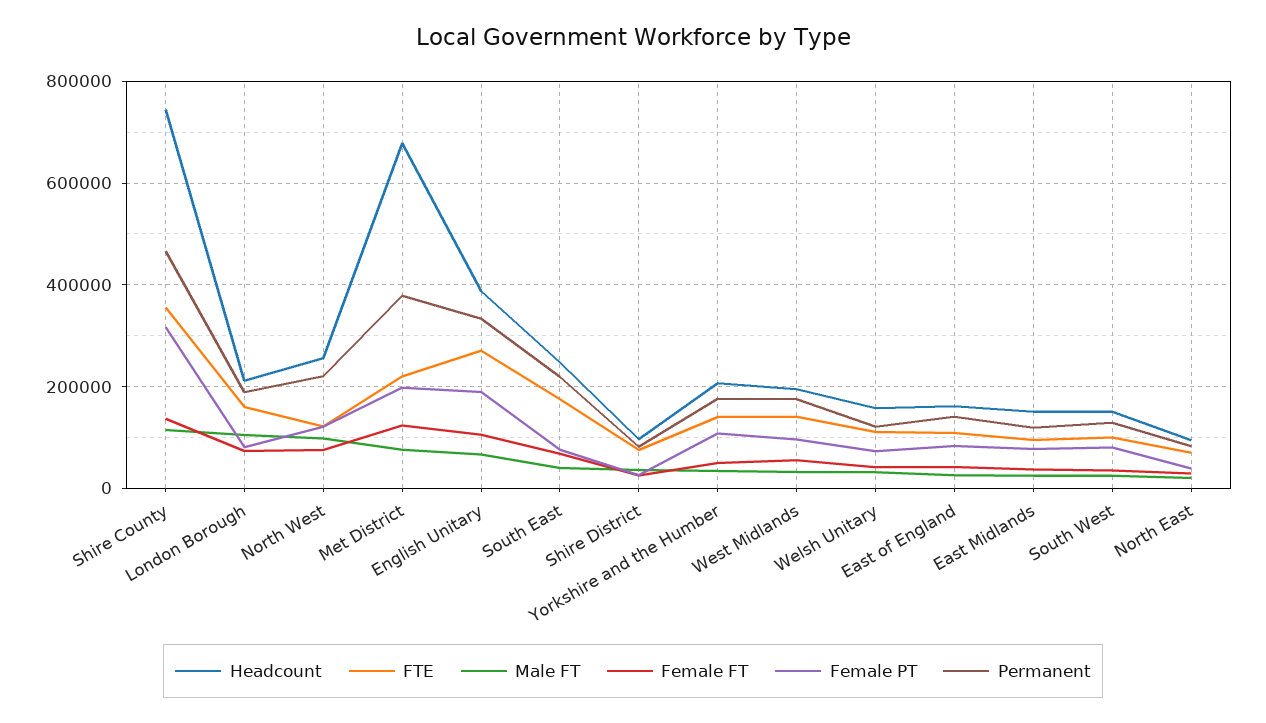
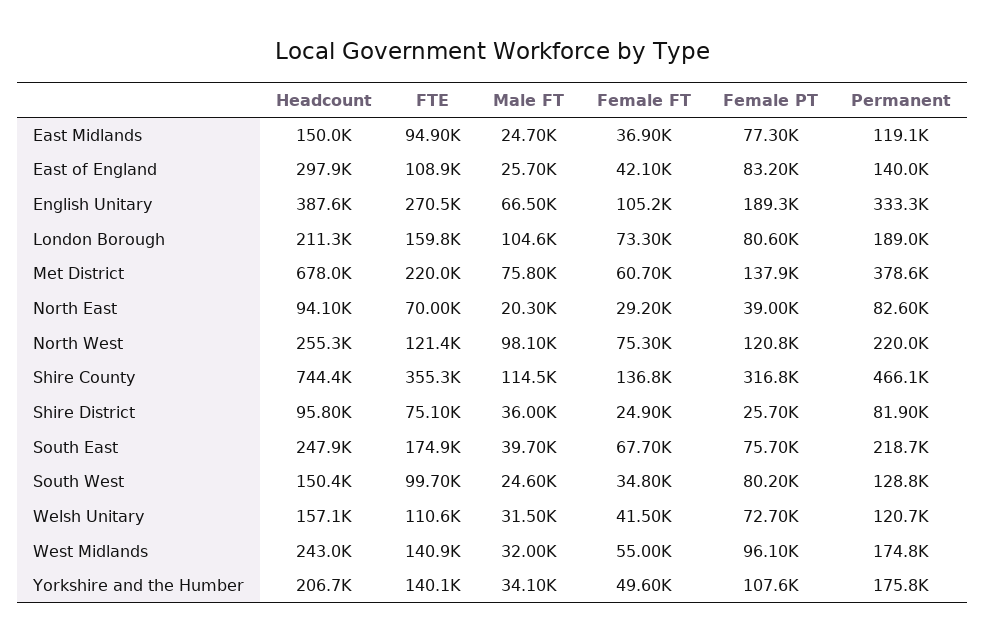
  {
    "Headcount": {
      "Shire County": 744400,
      "London Borough": 211300,
      "North West": 255300,
      "Met District": 678000,
      "English Unitary": 387600,
      "South East": 247900,
      "Shire District": 95800,
      "Yorkshire and the Humber": 206700,
-     "West Midlands": 200000,
+     "West Midlands": 243000,
      "Welsh Unitary": 157100,
-     "East of England": 160000,
+     "East of England": 297900,
      "East Midlands": 150000,
      "South West": 150400,
      "North East": 94100
    },
    "FTE": {
      "Shire County": 355300,
      "London Borough": 159800,
      "North West": 121400,
      "Met District": 220000,
      "English Unitary": 270500,
      "South East": 174900,
      "Shire District": 75100,
      "Yorkshire and the Humber": 140100,
      "West Midlands": 140900,
      "Welsh Unitary": 110600,
      "East of England": 108900,
      "East Midlands": 94900,
      "South West": 99700,
      "North East": 70000
    },
    "Male FT": {
      "Shire County": 114500,
      "London Borough": 104600,
      "North West": 98100,
      "Met District": 75800,
      "English Unitary": 66500,
      "South East": 39700,
      "Shire District": 36000,
      "Yorkshire and the Humber": 34100,
      "West Midlands": 32000,
      "Welsh Unitary": 31500,
      "East of England": 25700,
      "East Midlands": 24700,
      "South West": 24600,
      "North East": 20300
    },
    "Female FT": {
      "Shire County": 136800,
      "London Borough": 73300,
      "North West": 75300,
-     "Met District": 120000,
+     "Met District": 60700,
      "English Unitary": 105200,
      "South East": 67700,
      "Shire District": 24900,
      "Yorkshire and the Humber": 49600,
      "West Midlands": 55000,
      "Welsh Unitary": 41500,
      "East of England": 42100,
      "East Midlands": 36900,
      "South West": 34800,
      "North East": 29200
    },
    "Female PT": {
      "Shire County": 316800,
      "London Borough": 80600,
      "North West": 120800,
-     "Met District": 200000,
+     "Met District": 137900,
      "English Unitary": 189300,
      "South East": 75700,
      "Shire District": 25700,
      "Yorkshire and the Humber": 107600,
      "West Midlands": 96100,
      "Welsh Unitary": 72700,
      "East of England": 83200,
      "East Midlands": 77300,
      "South West": 80200,
      "North East": 39000
    },
    "Permanent": {
      "Shire County": 466100,
      "London Borough": 189000,
      "North West": 220000,
      "Met District": 378600,
      "English Unitary": 333300,
      "South East": 218700,
      "Shire District": 81900,
      "Yorkshire and the Humber": 175800,
      "West Midlands": 174800,
      "Welsh Unitary": 120700,
      "East of England": 140000,
      "East Midlands": 119100,
      "South West": 128800,
      "North East": 82600
    }
  }

